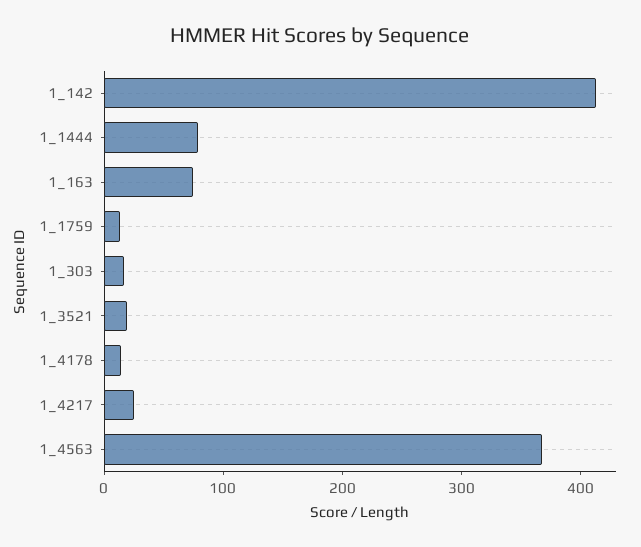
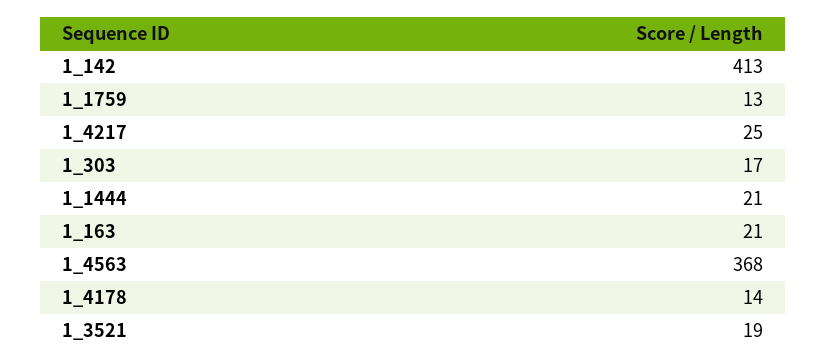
  {
    "1_142": 413,
-   "1_1444": 80,
+   "1_1444": 21,
-   "1_163": 80,
+   "1_163": 21,
    "1_1759": 13,
    "1_303": 17,
    "1_3521": 19,
    "1_4178": 14,
    "1_4217": 25,
    "1_4563": 368
  }

